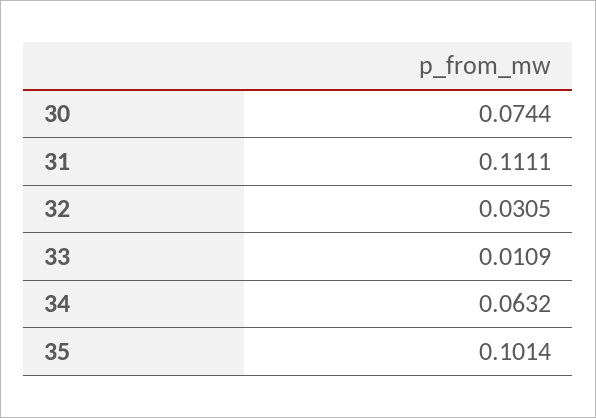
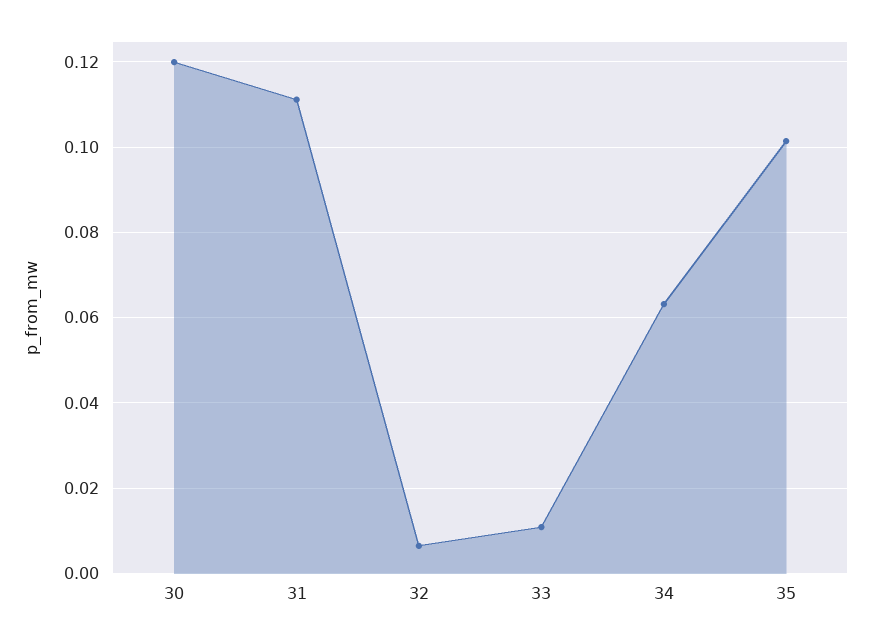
  {
-   "30": 0.0744,
+   "30": 0.12,
    "31": 0.1111,
-   "32": 0.0305,
+   "32": 0.006,
    "33": 0.0109,
    "34": 0.0632,
    "35": 0.1014
  }

